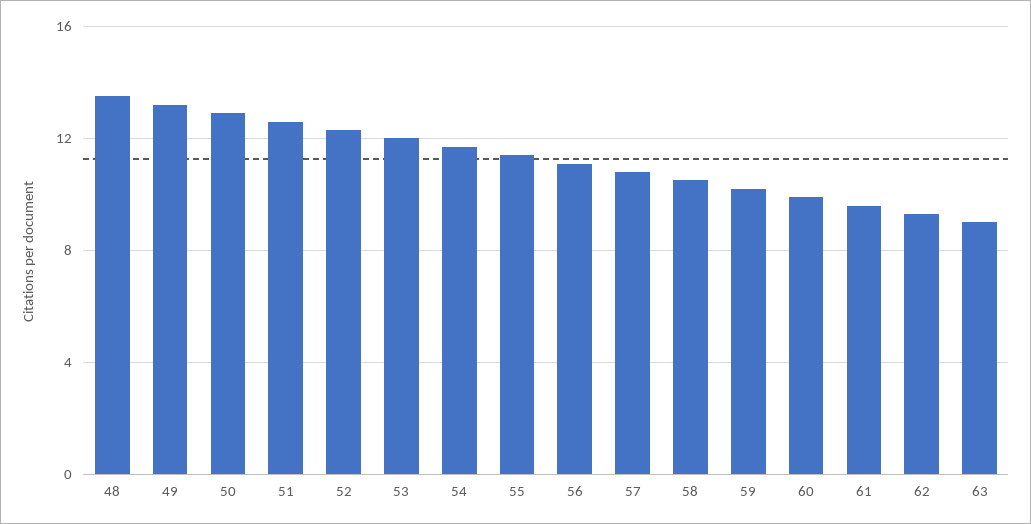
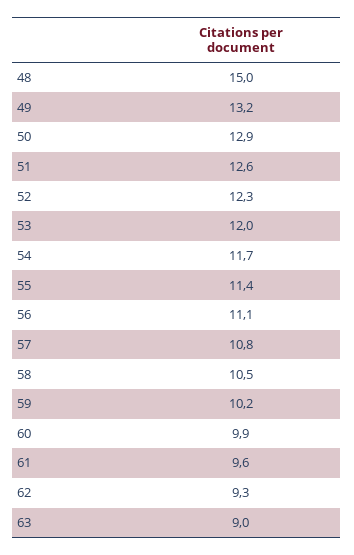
  {
-   "48": 13.5,
+   "48": 15,
    "49": 13.2,
    "50": 12.9,
    "51": 12.6,
    "52": 12.3,
    "53": 12,
    "54": 11.7,
    "55": 11.4,
    "56": 11.1,
    "57": 10.8,
    "58": 10.5,
    "59": 10.2,
    "60": 9.9,
    "61": 9.6,
    "62": 9.3,
    "63": 9
  }

